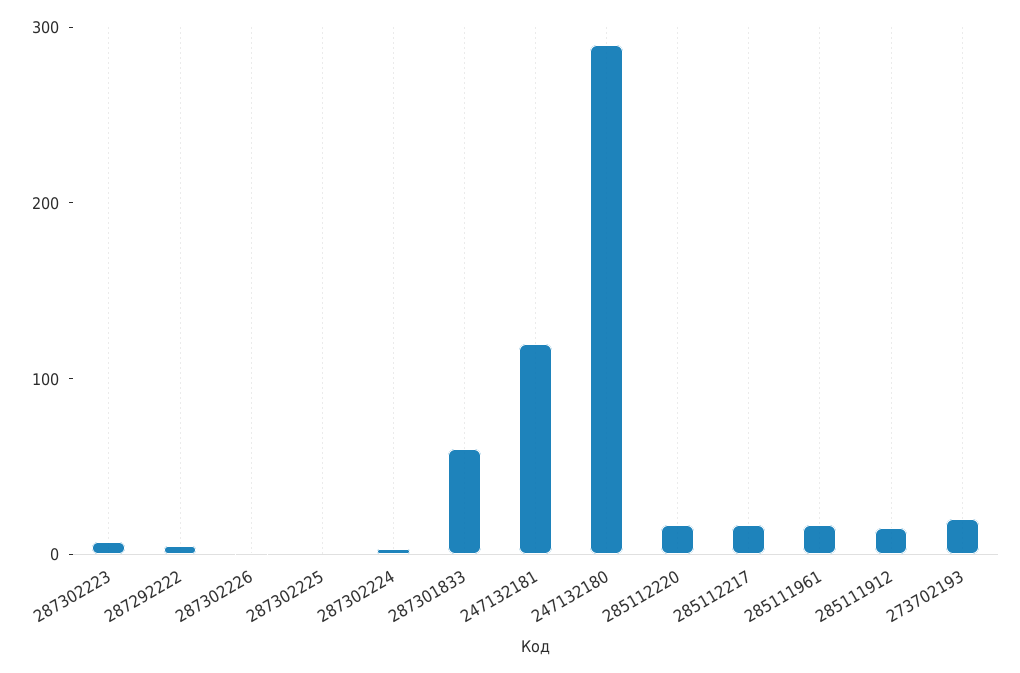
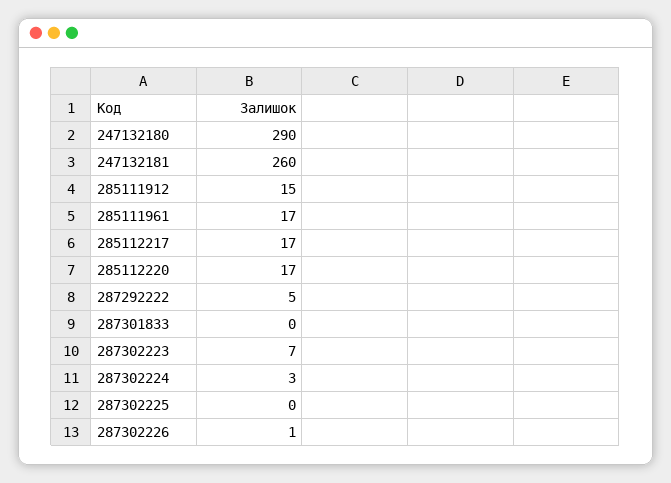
  {
    "287302223": 7,
    "287292222": 5,
    "287302226": 1,
    "287302225": 0,
    "287302224": 3,
-   "287301833": 60,
+   "287301833": 0,
-   "247132181": 120,
+   "247132181": 260,
    "247132180": 290,
    "285112220": 17,
    "285112217": 17,
    "285111961": 17,
-   "285111912": 15,
+   "285111912": 15
-   "273702193": 20
  }

